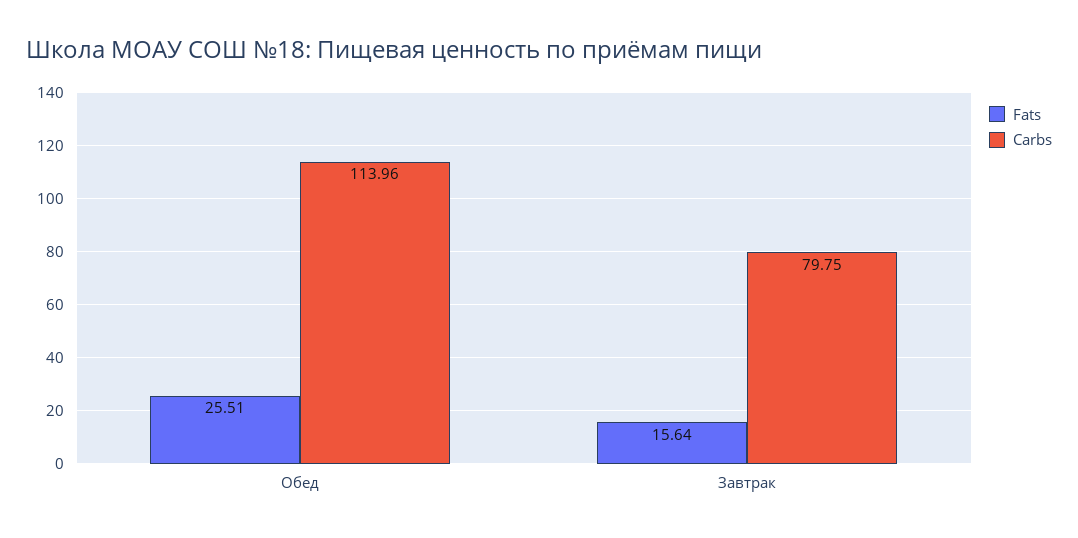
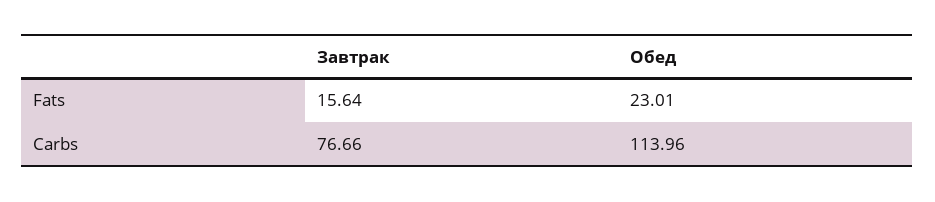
  {
    "Fats": {
-     "Обед": 25.51,
+     "Обед": 23.01,
      "Завтрак": 15.64
    },
    "Carbs": {
      "Обед": 113.96,
-     "Завтрак": 79.75
+     "Завтрак": 76.66
    }
  }

